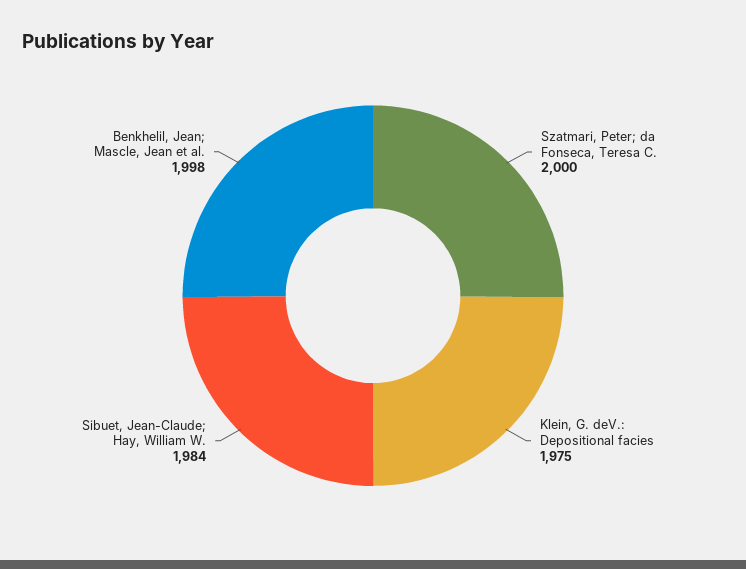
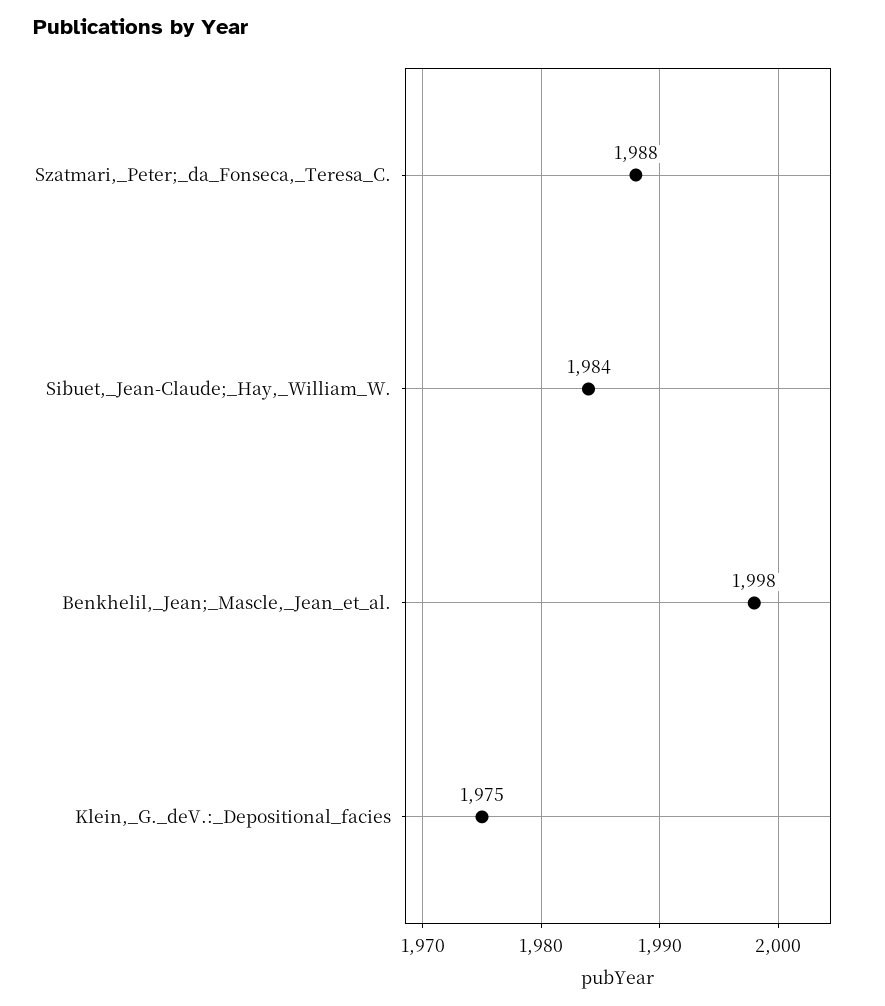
  {
-   "Szatmari, Peter; da Fonseca, Teresa C.": 2000,
+   "Szatmari, Peter; da Fonseca, Teresa C.": 1988,
    "Klein, G. deV.: Depositional facies": 1975,
    "Sibuet, Jean-Claude; Hay, William W.": 1984,
    "Benkhelil, Jean; Mascle, Jean et al.": 1998
  }

